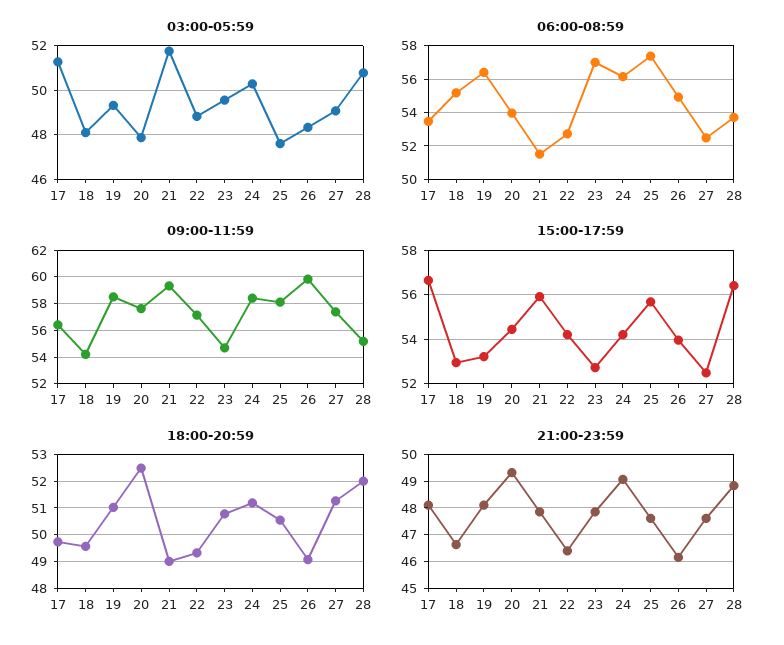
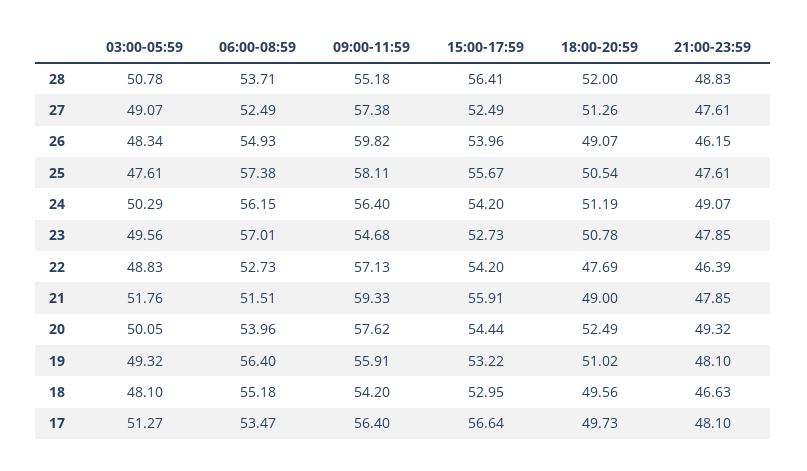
  {
    "03:00-05:59": {
      "17": 51.27,
      "18": 48.1,
      "19": 49.32,
-     "20": 48,
+     "20": 50.05,
      "21": 51.76,
      "22": 48.83,
      "23": 49.56,
      "24": 50.29,
      "25": 47.61,
      "26": 48.34,
      "27": 49.07,
      "28": 50.78
    },
    "06:00-08:59": {
      "17": 53.47,
      "18": 55.18,
      "19": 56.4,
      "20": 53.96,
      "21": 51.51,
      "22": 52.73,
      "23": 57.01,
      "24": 56.15,
      "25": 57.38,
      "26": 54.93,
      "27": 52.49,
      "28": 53.71
    },
    "09:00-11:59": {
      "17": 56.4,
      "18": 54.2,
-     "19": 58.5,
+     "19": 55.91,
      "20": 57.62,
      "21": 59.33,
      "22": 57.13,
      "23": 54.68,
-     "24": 58.5,
+     "24": 56.4,
      "25": 58.11,
      "26": 59.82,
      "27": 57.38,
      "28": 55.18
    },
    "15:00-17:59": {
      "17": 56.64,
      "18": 52.95,
      "19": 53.22,
      "20": 54.44,
      "21": 55.91,
      "22": 54.2,
      "23": 52.73,
      "24": 54.2,
      "25": 55.67,
      "26": 53.96,
      "27": 52.49,
      "28": 56.41
    },
    "18:00-20:59": {
      "17": 49.73,
      "18": 49.56,
      "19": 51.02,
      "20": 52.49,
      "21": 49,
-     "22": 49.25,
+     "22": 47.69,
      "23": 50.78,
      "24": 51.19,
      "25": 50.54,
      "26": 49.07,
      "27": 51.26,
      "28": 52
    },
    "21:00-23:59": {
      "17": 48.1,
      "18": 46.63,
      "19": 48.1,
      "20": 49.32,
      "21": 47.85,
      "22": 46.39,
      "23": 47.85,
      "24": 49.07,
      "25": 47.61,
      "26": 46.15,
      "27": 47.61,
      "28": 48.83
    }
  }

